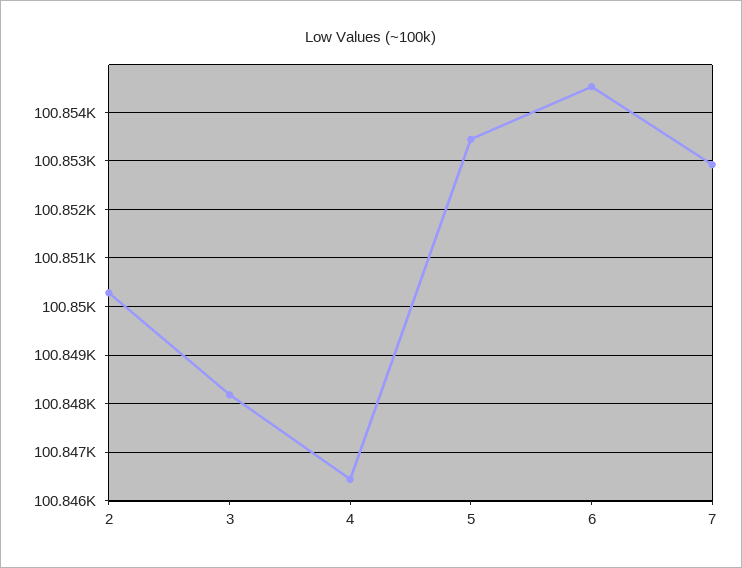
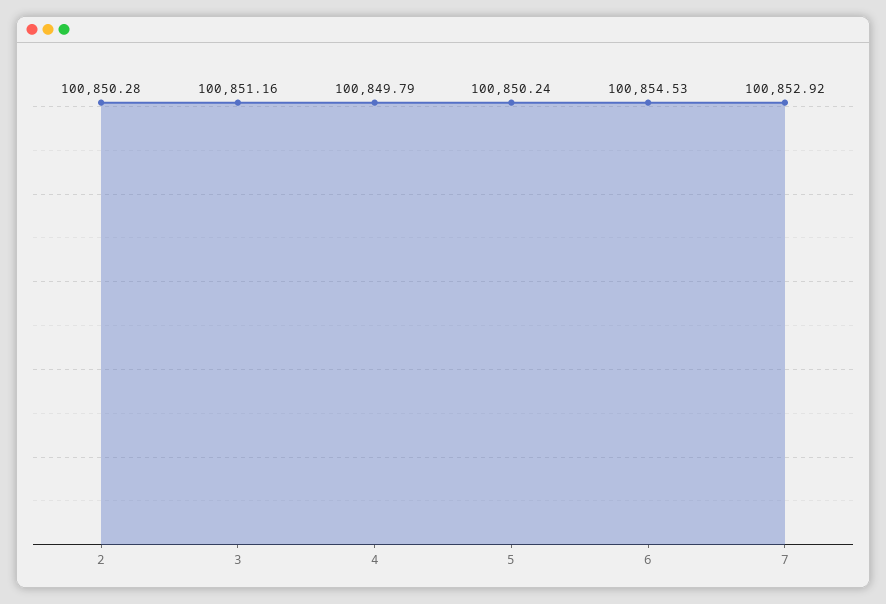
  {
    "2": 100850.28,
-   "3": 100848.2,
+   "3": 100851.16,
-   "4": 100846.4,
+   "4": 100849.79,
-   "5": 100853.4,
+   "5": 100850.24,
    "6": 100854.53,
    "7": 100852.92
  }

